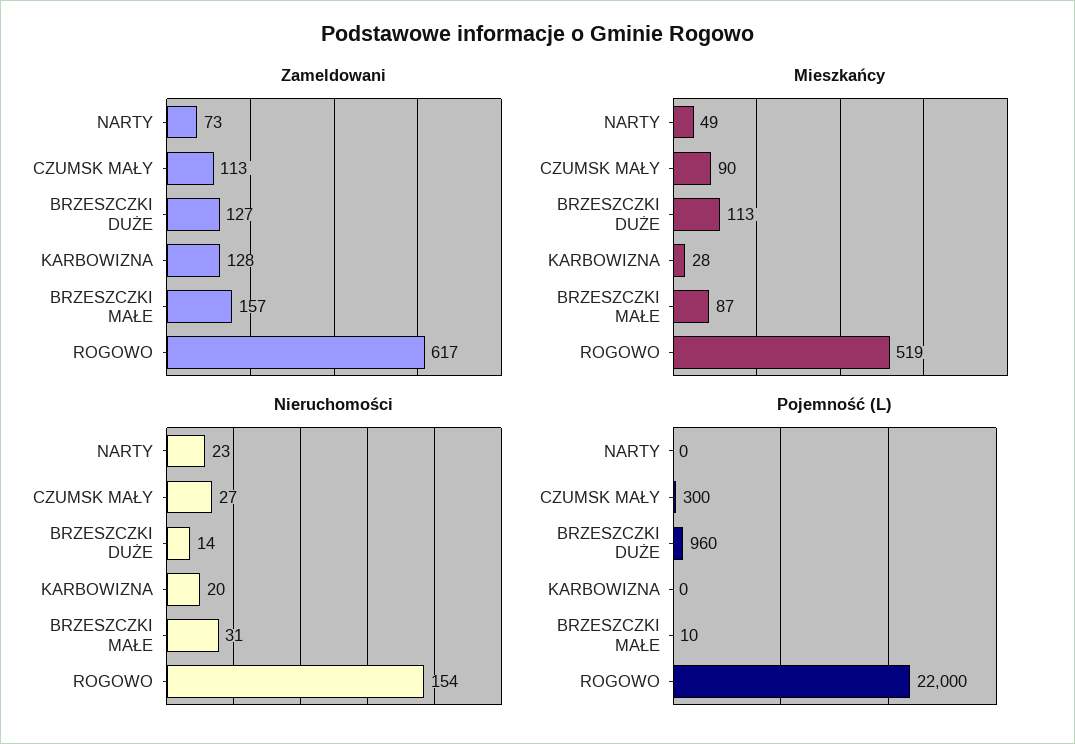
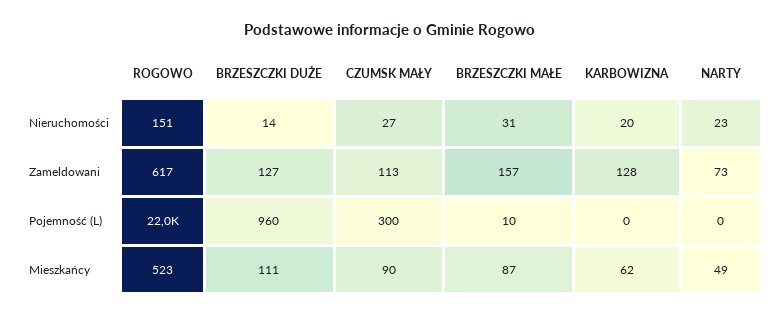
  {
    "Zameldowani": {
      "NARTY": 73,
      "CZUMSK MAŁY": 113,
      "BRZESZCZKI DUŻE": 127,
      "KARBOWIZNA": 128,
      "BRZESZCZKI MAŁE": 157,
      "ROGOWO": 617
    },
    "Mieszkańcy": {
      "NARTY": 49,
      "CZUMSK MAŁY": 90,
-     "BRZESZCZKI DUŻE": 113,
+     "BRZESZCZKI DUŻE": 111,
-     "KARBOWIZNA": 28,
+     "KARBOWIZNA": 62,
      "BRZESZCZKI MAŁE": 87,
-     "ROGOWO": 519
+     "ROGOWO": 523
    },
    "Nieruchomości": {
      "NARTY": 23,
      "CZUMSK MAŁY": 27,
      "BRZESZCZKI DUŻE": 14,
      "KARBOWIZNA": 20,
      "BRZESZCZKI MAŁE": 31,
-     "ROGOWO": 154
+     "ROGOWO": 151
    },
    "Pojemność (L)": {
      "NARTY": 0,
      "CZUMSK MAŁY": 300,
      "BRZESZCZKI DUŻE": 960,
      "KARBOWIZNA": 0,
      "BRZESZCZKI MAŁE": 10,
      "ROGOWO": 22000
    }
  }

